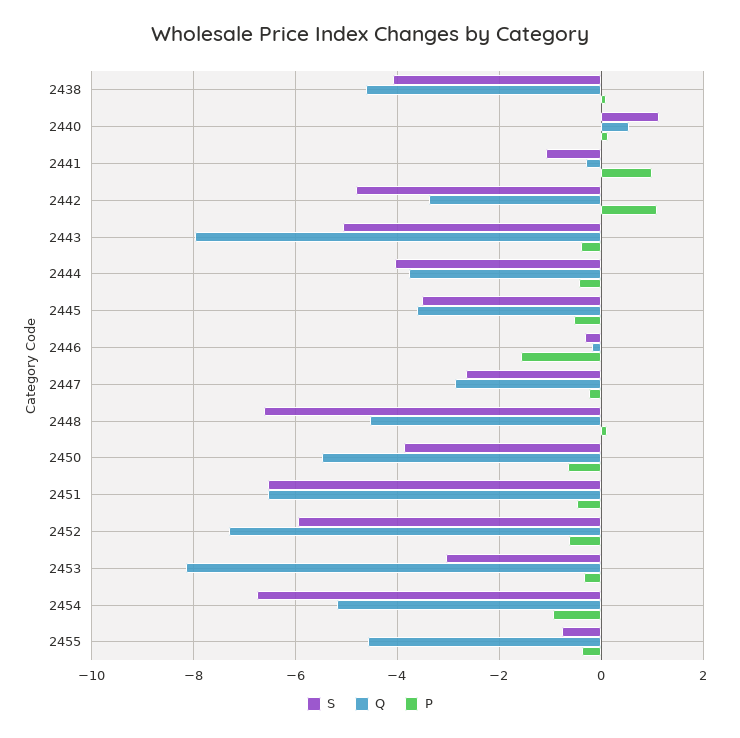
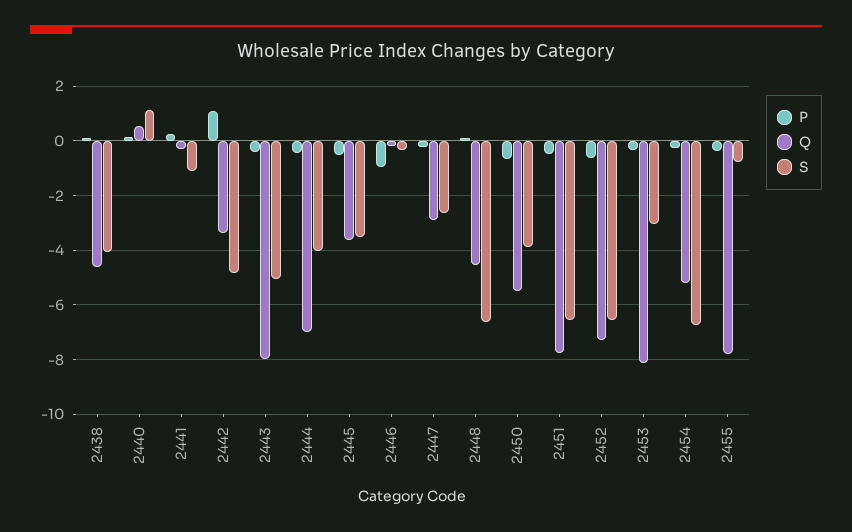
  {
    "S": {
      "2438": -4,
      "2440": 1.2,
      "2441": -1,
      "2442": -4.8,
      "2443": -5,
      "2444": -4,
      "2445": -3.6,
      "2446": -0.4,
      "2447": -2.6,
      "2448": -6.6,
      "2450": -3.8,
      "2451": -6.6,
-     "2452": -6,
+     "2452": -6.5,
      "2453": -3,
      "2454": -6.8,
      "2455": -0.8
    },
    "Q": {
      "2438": -4.6,
      "2440": 0.6,
      "2441": -0.4,
      "2442": -3.4,
      "2443": -8,
-     "2444": -3.8,
+     "2444": -7,
      "2445": -3.6,
      "2446": -0.2,
      "2447": -2.8,
      "2448": -4.6,
      "2450": -5.4,
-     "2451": -6.6,
+     "2451": -7.75,
      "2452": -7.4,
      "2453": -8.2,
      "2454": -5.2,
-     "2455": -4.6
+     "2455": -7.75
    },
    "P": {
      "2438": 0.2,
      "2440": 0.2,
-     "2441": 1,
+     "2441": 0.25,
      "2442": 1,
      "2443": -0.4,
      "2444": -0.4,
      "2445": -0.6,
-     "2446": -1.6,
+     "2446": -1,
      "2447": -0.2,
      "2448": 0.2,
      "2450": -0.6,
      "2451": -0.4,
      "2452": -0.6,
      "2453": -0.4,
-     "2454": -1,
+     "2454": -0.25,
      "2455": -0.4
    }
  }

